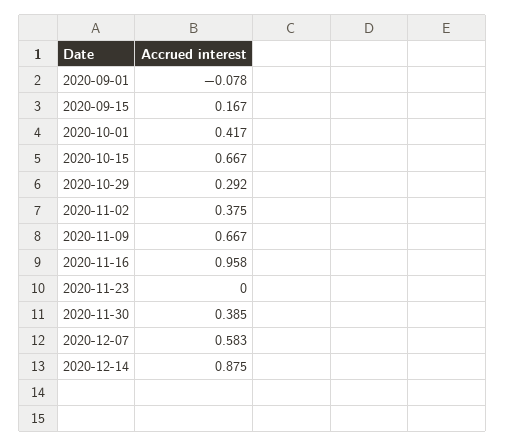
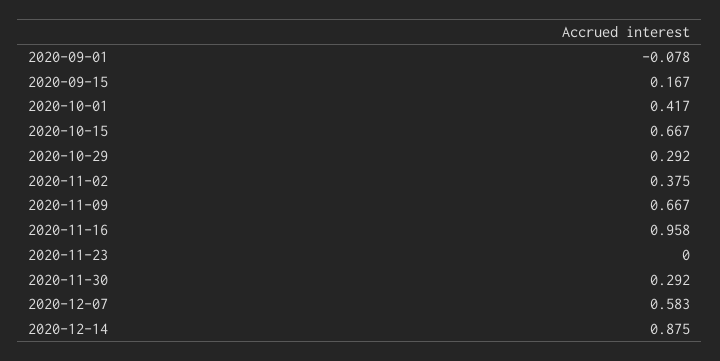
  {
    "2020-09-01": -0.078,
    "2020-09-15": 0.167,
    "2020-10-01": 0.417,
    "2020-10-15": 0.667,
    "2020-10-29": 0.292,
    "2020-11-02": 0.375,
    "2020-11-09": 0.667,
    "2020-11-16": 0.958,
    "2020-11-23": 0,
-   "2020-11-30": 0.385,
+   "2020-11-30": 0.292,
    "2020-12-07": 0.583,
    "2020-12-14": 0.875
  }

